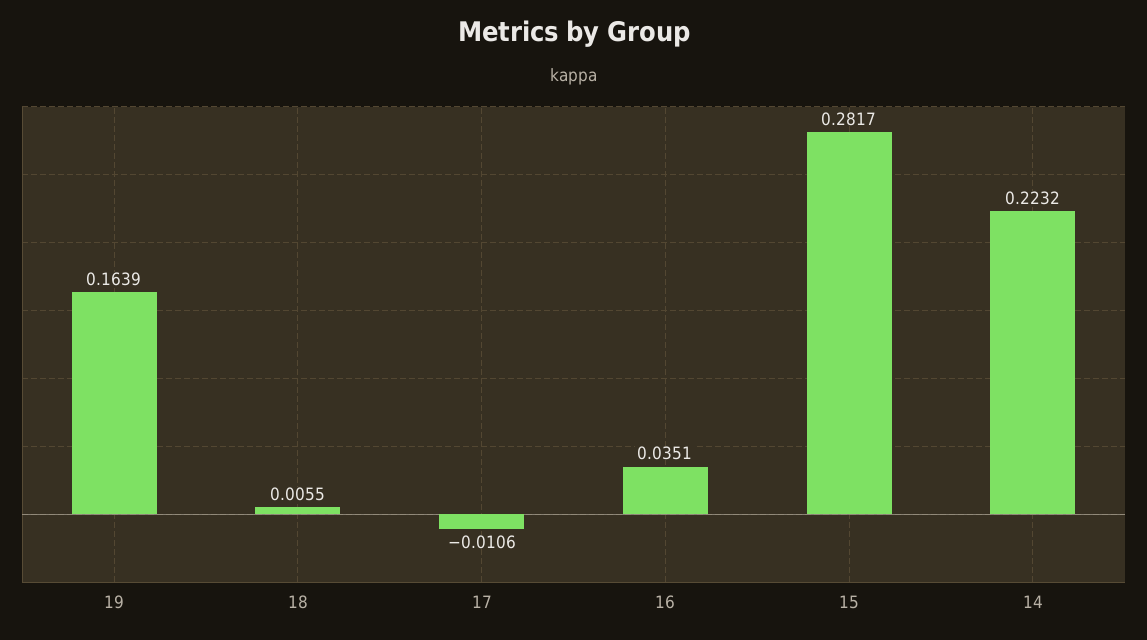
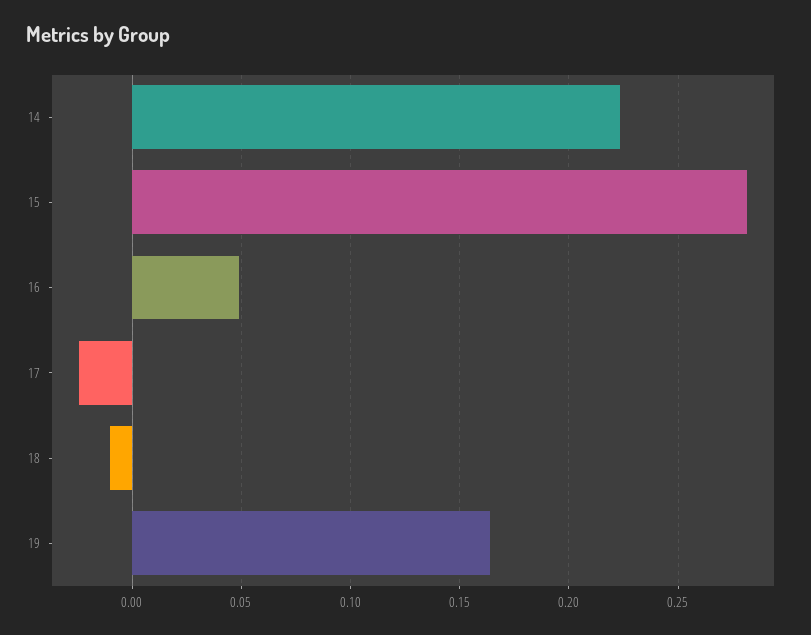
  {
    "19": 0.1639,
-   "18": 0.0055,
+   "18": -0.01,
-   "17": -0.0106,
+   "17": -0.025,
-   "16": 0.0351,
+   "16": 0.05,
    "15": 0.2817,
    "14": 0.2232
  }

